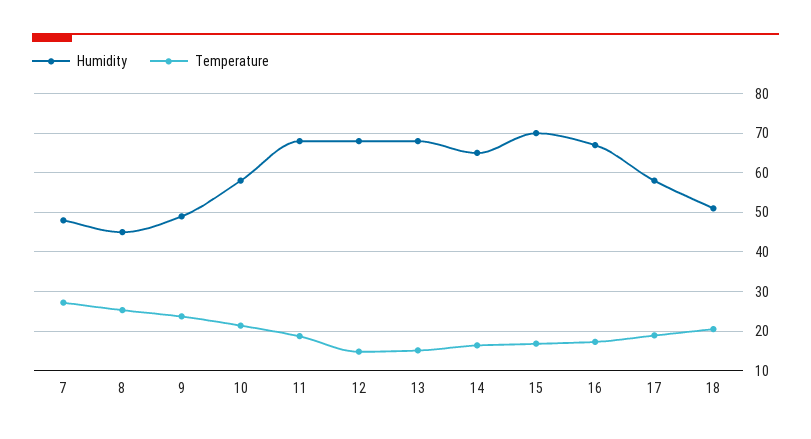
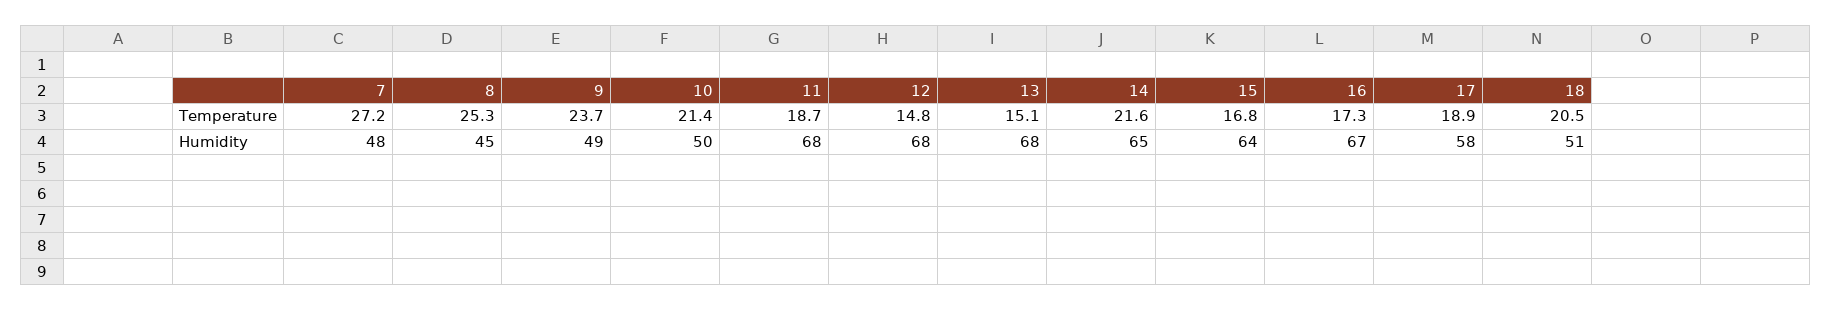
  {
    "Humidity": {
      "7": 48,
      "8": 45,
      "9": 49,
-     "10": 58,
+     "10": 50,
      "11": 68,
      "12": 68,
      "13": 68,
      "14": 65,
-     "15": 70,
+     "15": 64,
      "16": 67,
      "17": 58,
      "18": 51
    },
    "Temperature": {
      "7": 27.2,
      "8": 25.3,
      "9": 23.7,
      "10": 21.4,
      "11": 18.7,
      "12": 14.8,
      "13": 15.1,
-     "14": 16,
+     "14": 21.6,
      "15": 16.8,
      "16": 17.3,
      "17": 18.9,
      "18": 20.5
    }
  }

